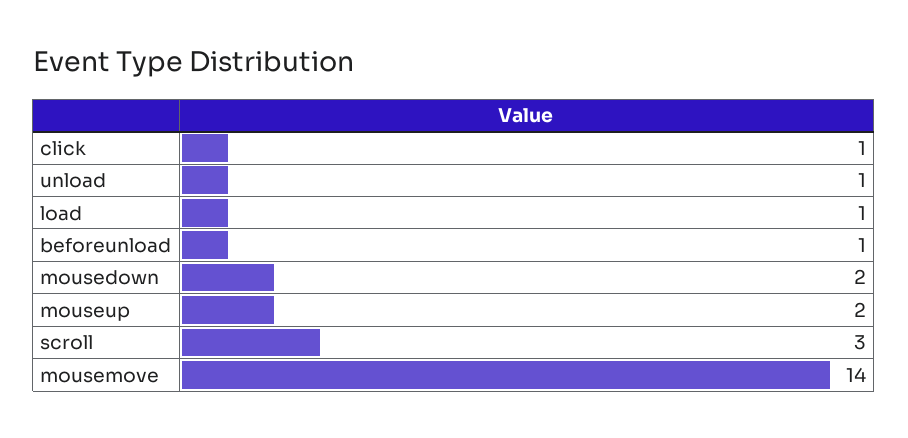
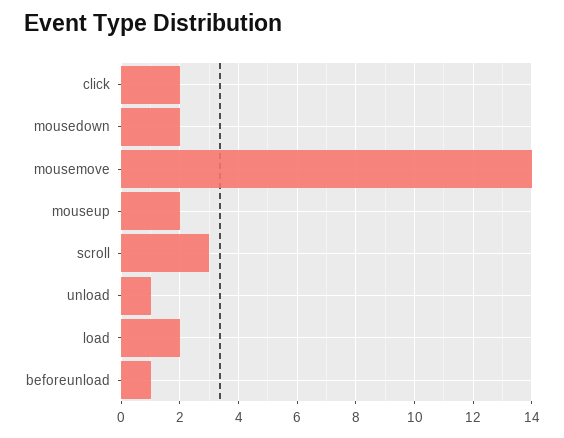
  {
-   "click": 1,
+   "click": 2,
    "unload": 1,
-   "load": 1,
+   "load": 2,
    "beforeunload": 1,
    "mousedown": 2,
    "mouseup": 2,
    "scroll": 3,
    "mousemove": 14
  }

